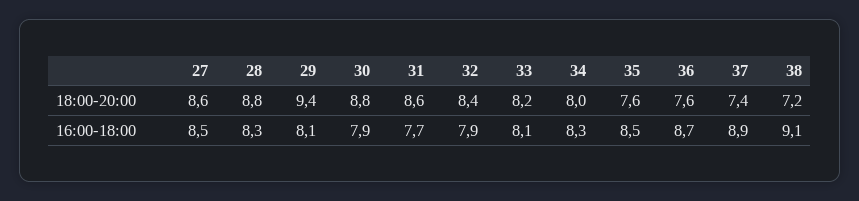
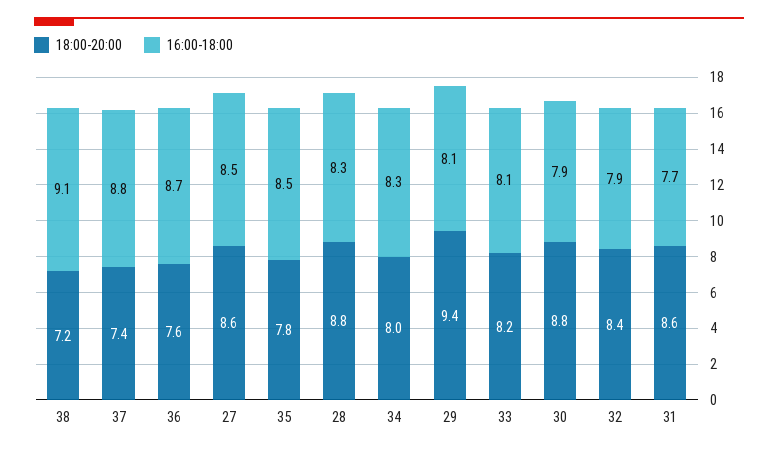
  {
    "18:00-20:00": {
      "27": 8.6,
      "28": 8.8,
      "29": 9.4,
      "30": 8.8,
      "31": 8.6,
      "32": 8.4,
      "33": 8.2,
      "34": 8,
-     "35": 7.6,
+     "35": 7.8,
      "36": 7.6,
      "37": 7.4,
      "38": 7.2
    },
    "16:00-18:00": {
      "27": 8.5,
      "28": 8.3,
      "29": 8.1,
      "30": 7.9,
      "31": 7.7,
      "32": 7.9,
      "33": 8.1,
      "34": 8.3,
      "35": 8.5,
      "36": 8.7,
-     "37": 8.9,
+     "37": 8.8,
      "38": 9.1
    }
  }

